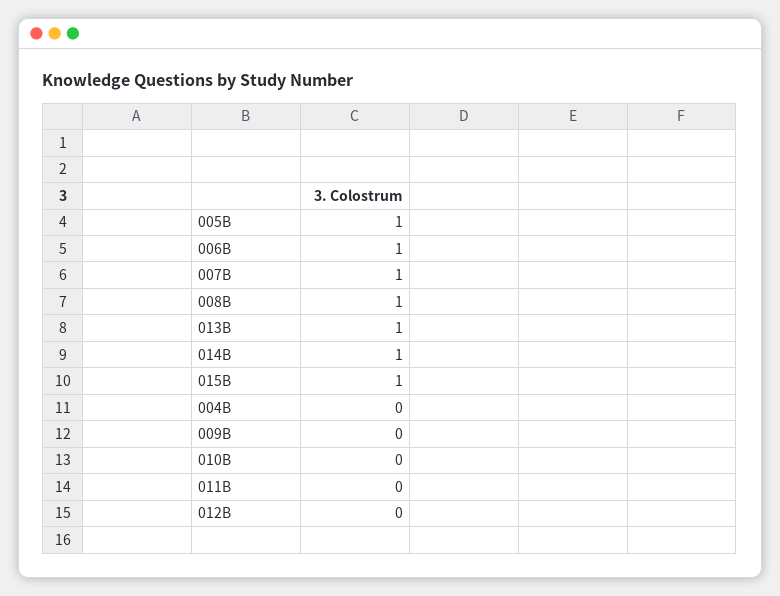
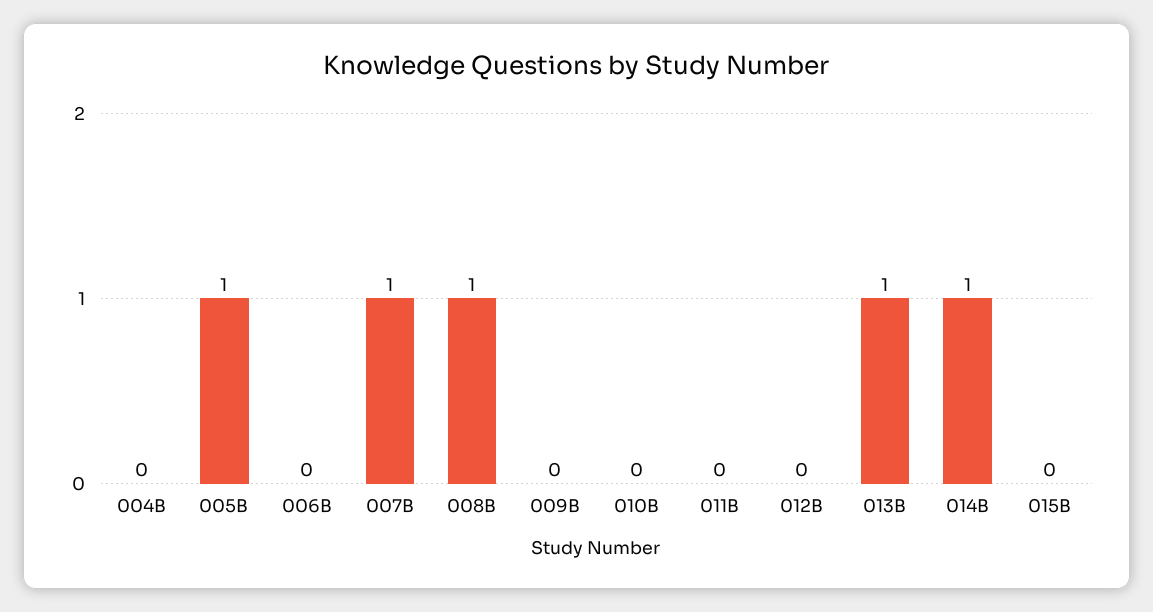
  {
    "005B": 1,
-   "006B": 1,
+   "006B": 0,
    "007B": 1,
    "008B": 1,
    "013B": 1,
    "014B": 1,
-   "015B": 1,
+   "015B": 0,
    "004B": 0,
    "009B": 0,
    "010B": 0,
    "011B": 0,
    "012B": 0
  }

